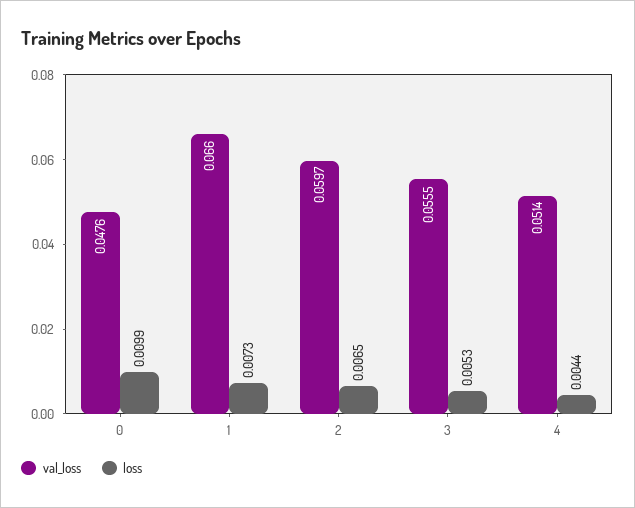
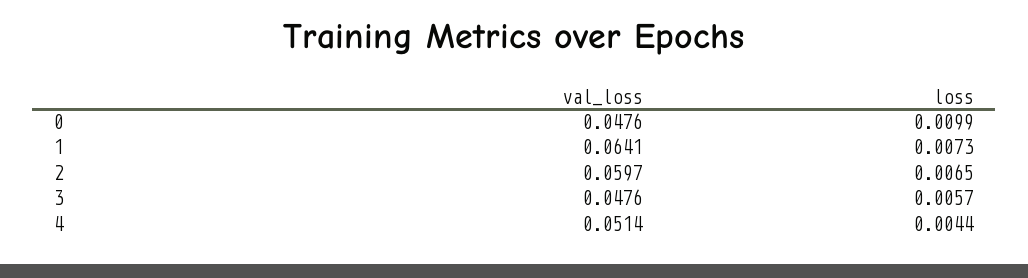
  {
    "val_loss": {
      "0": 0.0476,
-     "1": 0.066,
+     "1": 0.0641,
      "2": 0.0597,
-     "3": 0.0555,
+     "3": 0.0476,
      "4": 0.0514
    },
    "loss": {
      "0": 0.0099,
      "1": 0.0073,
      "2": 0.0065,
-     "3": 0.0053,
+     "3": 0.0057,
      "4": 0.0044
    }
  }

